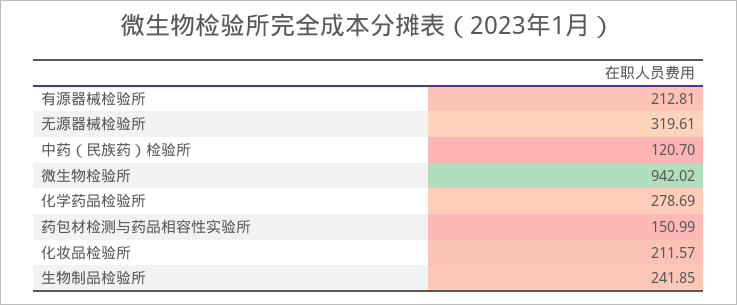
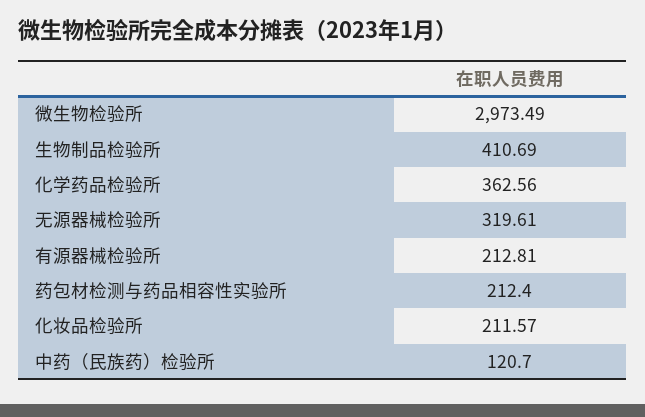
  {
    "有源器械检验所": 212.81,
    "无源器械检验所": 319.61,
    "中药（民族药）检验所": 120.7,
-   "微生物检验所": 942.02,
+   "微生物检验所": 2973.49,
-   "化学药品检验所": 278.69,
+   "化学药品检验所": 362.56,
-   "药包材检测与药品相容性实验所": 150.99,
+   "药包材检测与药品相容性实验所": 212.4,
    "化妆品检验所": 211.57,
-   "生物制品检验所": 241.85
+   "生物制品检验所": 410.69
  }

